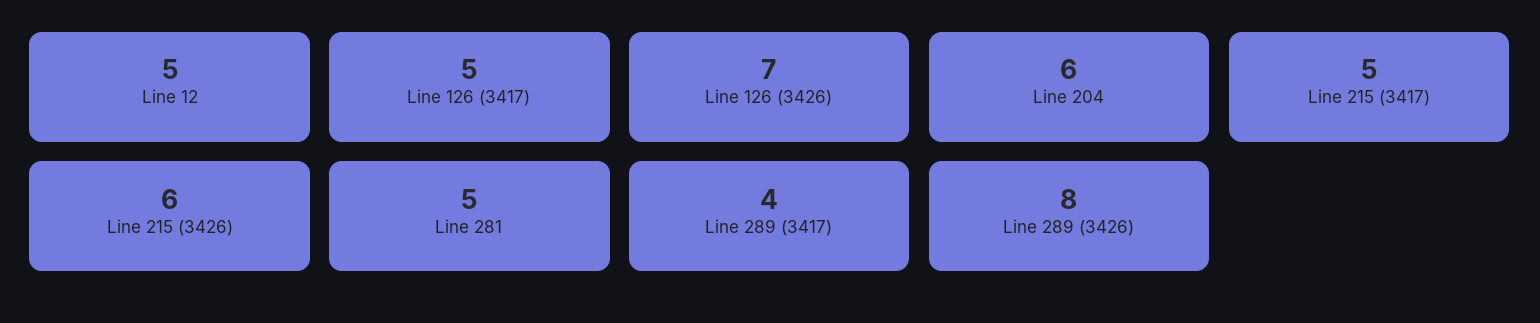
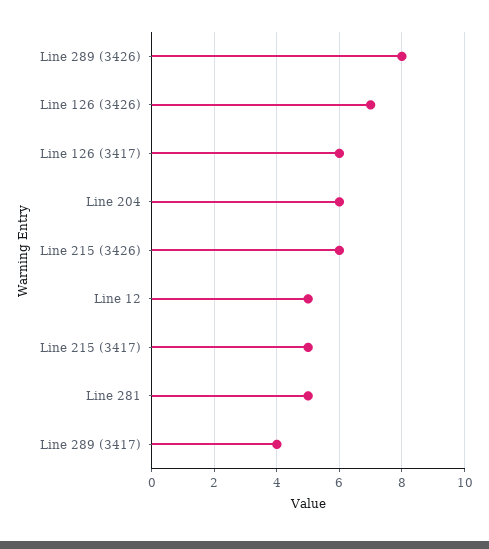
  {
    "Line 12": 5,
-   "Line 126 (3417)": 5,
+   "Line 126 (3417)": 6,
    "Line 126 (3426)": 7,
    "Line 204": 6,
    "Line 215 (3417)": 5,
    "Line 215 (3426)": 6,
    "Line 281": 5,
    "Line 289 (3417)": 4,
    "Line 289 (3426)": 8
  }

